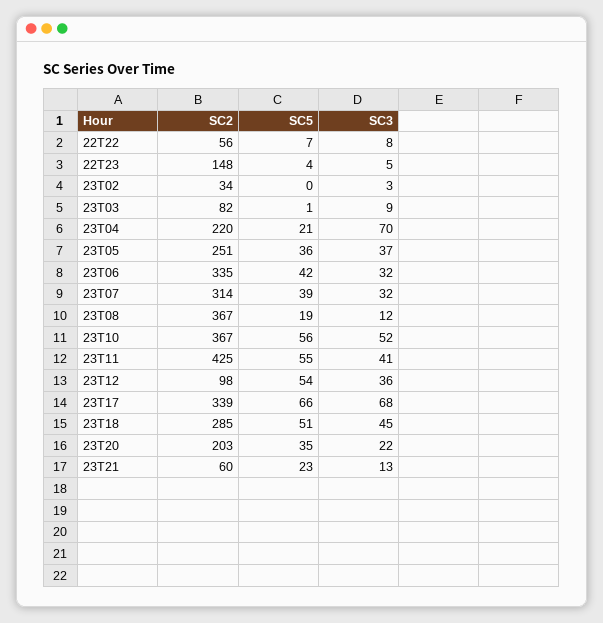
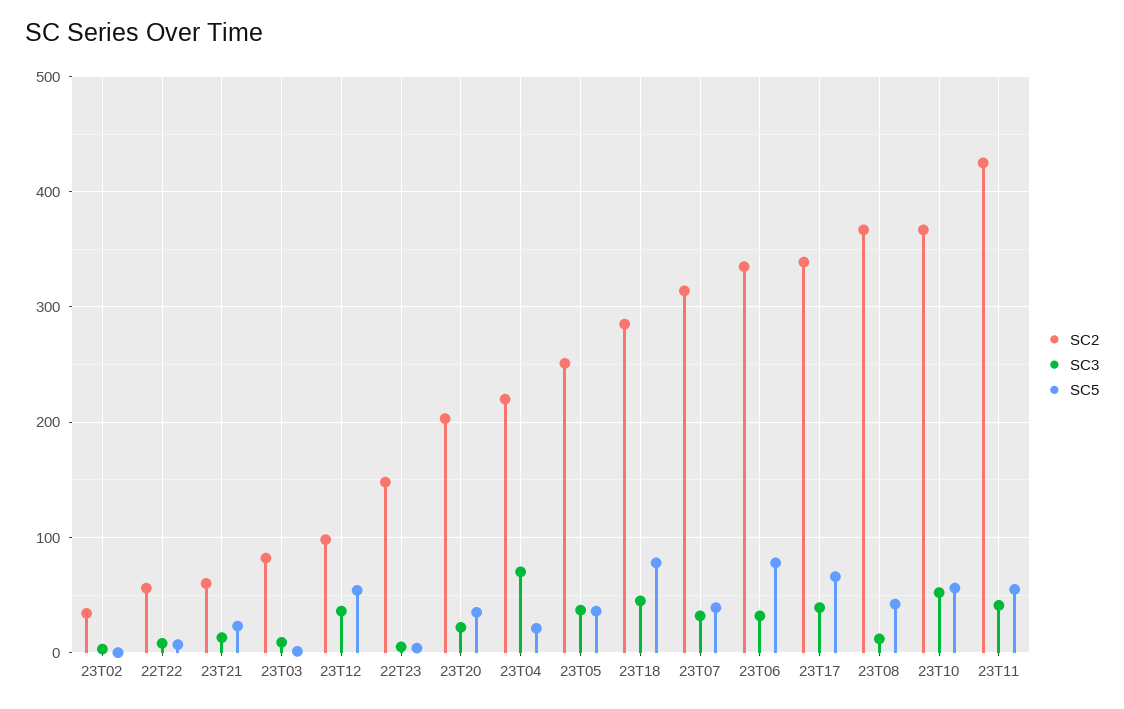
  {
    "SC2": {
      "22T22": 56,
      "22T23": 148,
      "23T02": 34,
      "23T03": 82,
      "23T04": 220,
      "23T05": 251,
      "23T06": 335,
      "23T07": 314,
      "23T08": 367,
      "23T10": 367,
      "23T11": 425,
      "23T12": 98,
      "23T17": 339,
      "23T18": 285,
      "23T20": 203,
      "23T21": 60
    },
    "SC5": {
      "22T22": 7,
      "22T23": 4,
      "23T02": 0,
      "23T03": 1,
      "23T04": 21,
      "23T05": 36,
-     "23T06": 42,
+     "23T06": 80,
      "23T07": 39,
-     "23T08": 19,
+     "23T08": 40,
      "23T10": 56,
      "23T11": 55,
      "23T12": 54,
      "23T17": 66,
-     "23T18": 51,
+     "23T18": 80,
      "23T20": 35,
      "23T21": 23
    },
    "SC3": {
      "22T22": 8,
      "22T23": 5,
      "23T02": 3,
      "23T03": 9,
      "23T04": 70,
      "23T05": 37,
      "23T06": 32,
      "23T07": 32,
      "23T08": 12,
      "23T10": 52,
      "23T11": 41,
      "23T12": 36,
-     "23T17": 68,
+     "23T17": 40,
      "23T18": 45,
      "23T20": 22,
      "23T21": 13
    }
  }

